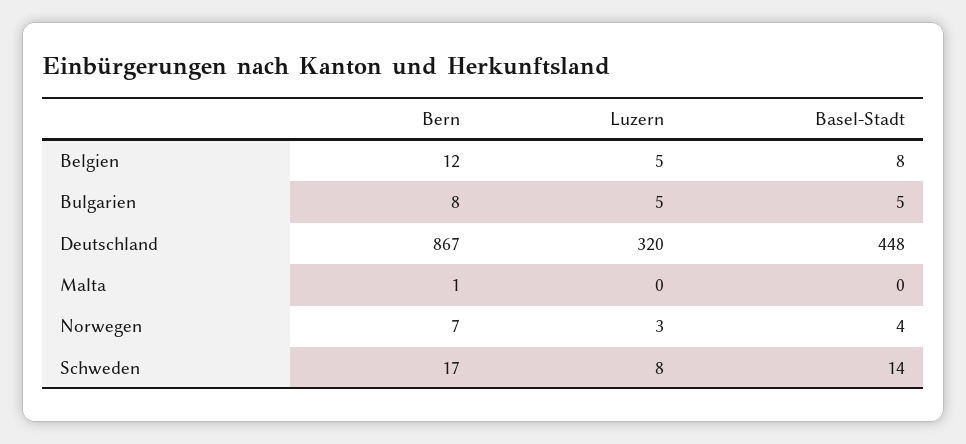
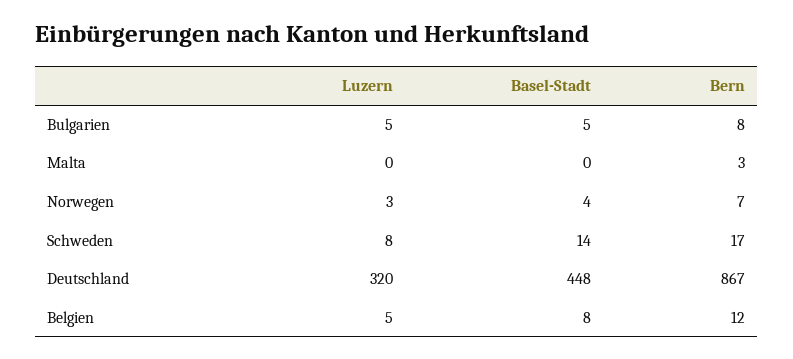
  {
    "Bern": {
      "Belgien": 12,
      "Bulgarien": 8,
      "Deutschland": 867,
-     "Malta": 1,
+     "Malta": 3,
      "Norwegen": 7,
      "Schweden": 17
    },
    "Luzern": {
      "Belgien": 5,
      "Bulgarien": 5,
      "Deutschland": 320,
      "Malta": 0,
      "Norwegen": 3,
      "Schweden": 8
    },
    "Basel-Stadt": {
      "Belgien": 8,
      "Bulgarien": 5,
      "Deutschland": 448,
      "Malta": 0,
      "Norwegen": 4,
      "Schweden": 14
    }
  }

